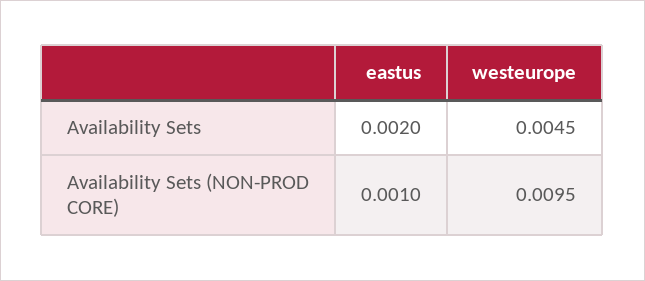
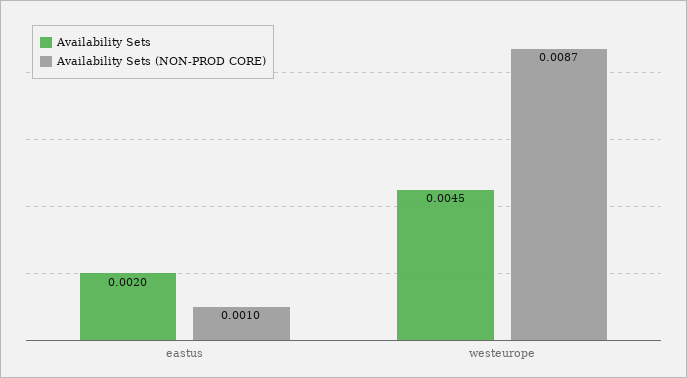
  {
    "Availability Sets": {
      "eastus": 0.002,
      "westeurope": 0.0045
    },
    "Availability Sets (NON-PROD CORE)": {
      "eastus": 0.001,
-     "westeurope": 0.0095
+     "westeurope": 0.0087
    }
  }

